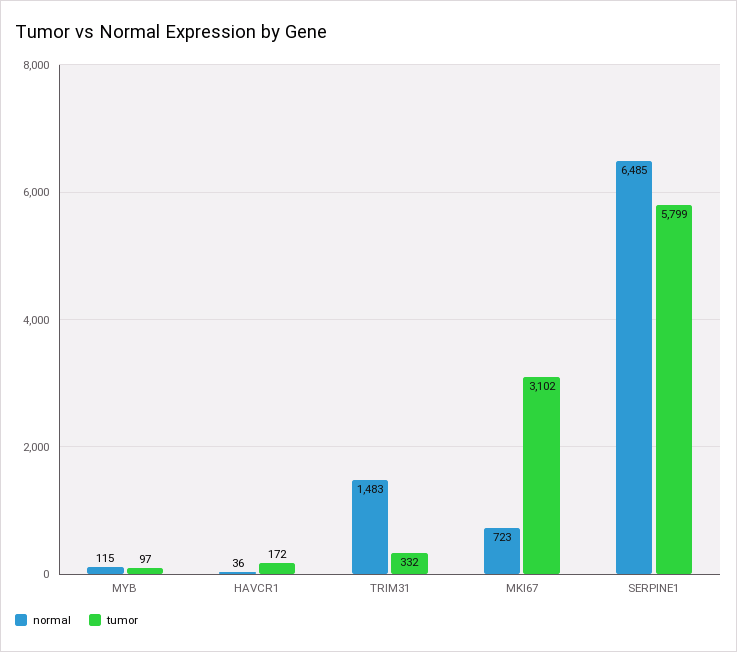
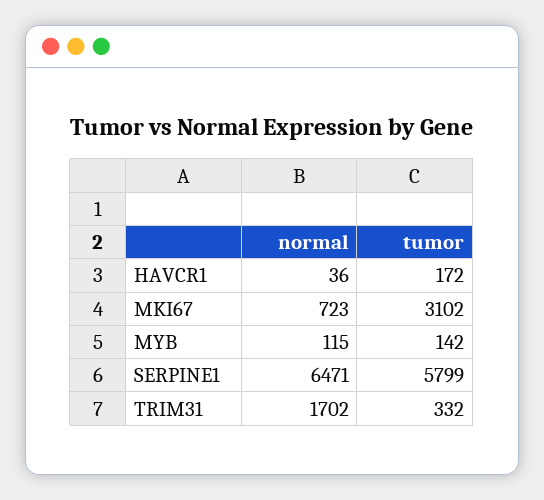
  {
    "normal": {
      "MYB": 115,
      "HAVCR1": 36,
-     "TRIM31": 1483,
+     "TRIM31": 1702,
      "MKI67": 723,
-     "SERPINE1": 6485
+     "SERPINE1": 6471
    },
    "tumor": {
-     "MYB": 97,
+     "MYB": 142,
      "HAVCR1": 172,
      "TRIM31": 332,
      "MKI67": 3102,
      "SERPINE1": 5799
    }
  }

